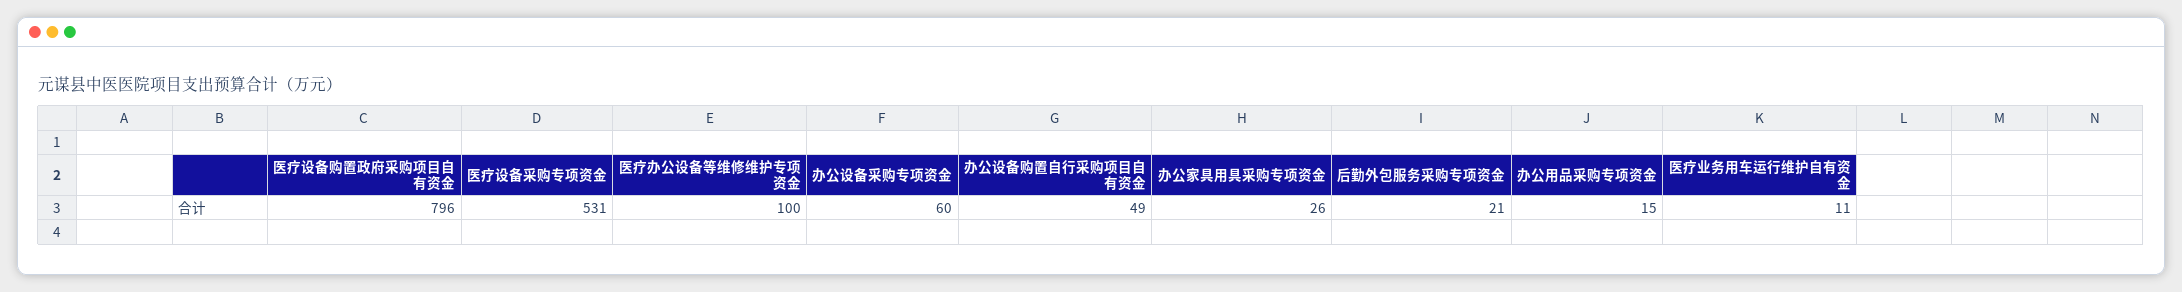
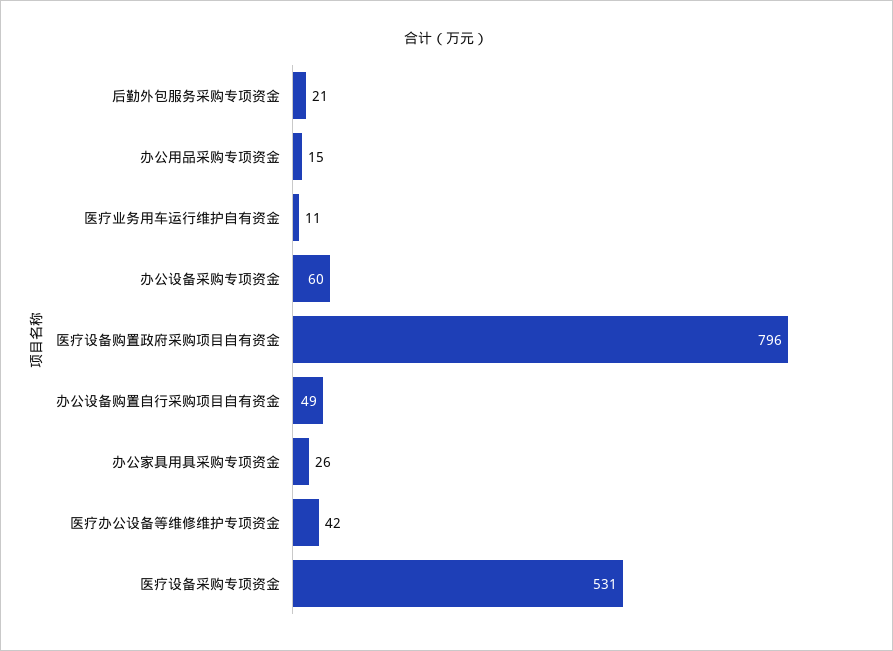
  {
    "医疗设备购置政府采购项目自有资金": 796,
    "医疗设备采购专项资金": 531,
-   "医疗办公设备等维修维护专项资金": 100,
+   "医疗办公设备等维修维护专项资金": 42,
    "办公设备采购专项资金": 60,
    "办公设备购置自行采购项目自有资金": 49,
    "办公家具用具采购专项资金": 26,
    "后勤外包服务采购专项资金": 21,
    "办公用品采购专项资金": 15,
    "医疗业务用车运行维护自有资金": 11
  }

